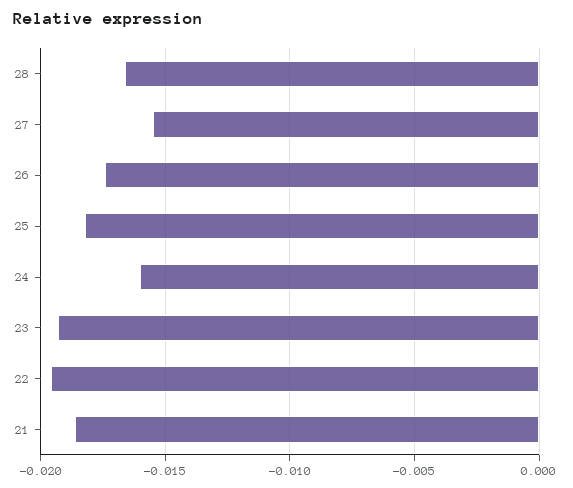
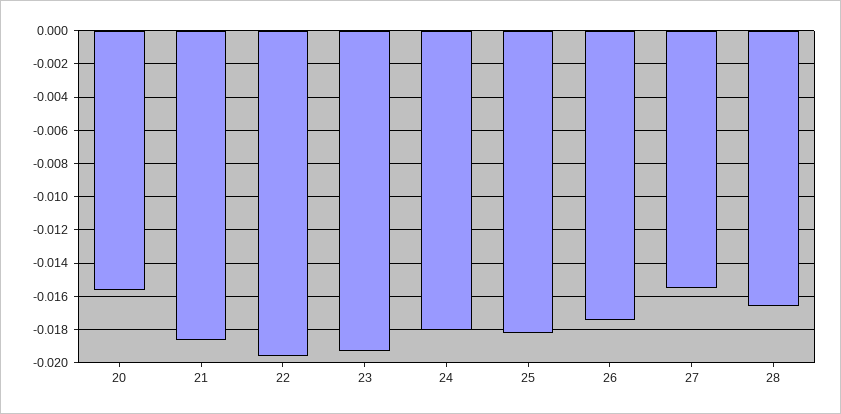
  {
    "28": -0.0165,
    "27": -0.0155,
    "26": -0.0175,
    "25": -0.018,
-   "24": -0.016,
+   "24": -0.018,
    "23": -0.0195,
    "22": -0.0195,
-   "21": -0.0185
+   "21": -0.0185,
+   "20": -0.0155
  }

